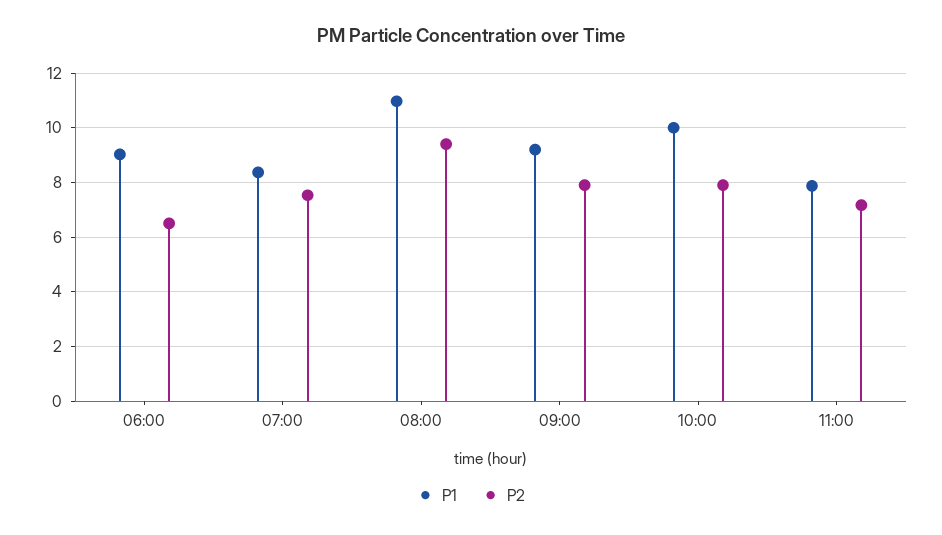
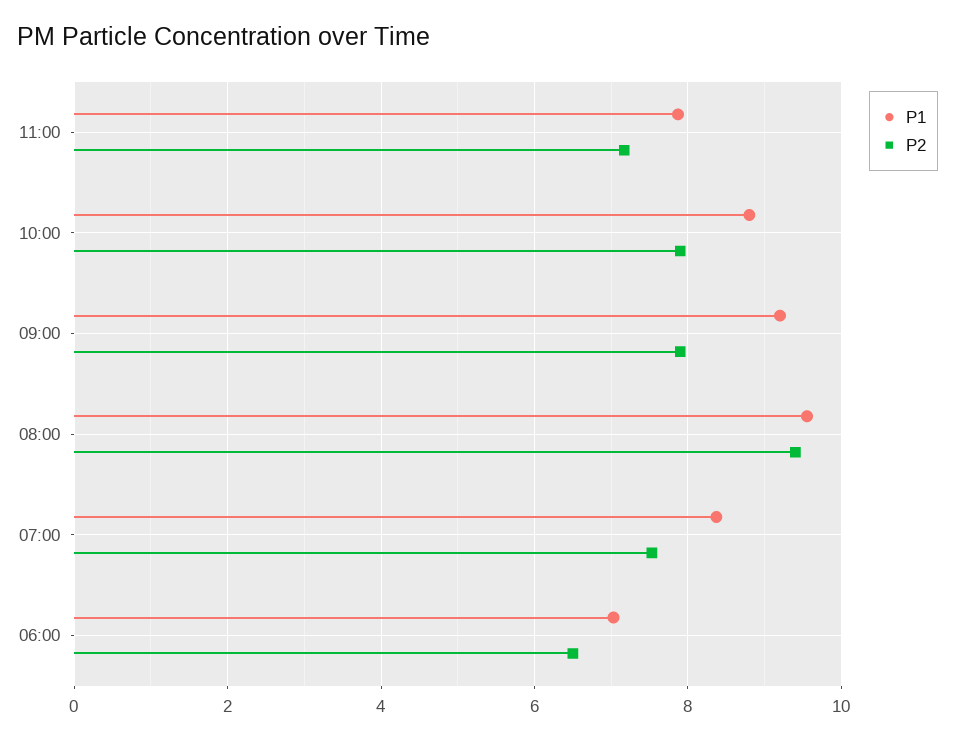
  {
    "P1": {
-     "06:00": 9,
+     "06:00": 7,
      "07:00": 8.4,
-     "08:00": 11,
+     "08:00": 9.6,
      "09:00": 9.2,
-     "10:00": 10,
+     "10:00": 8.8,
      "11:00": 7.8
    },
    "P2": {
      "06:00": 6.6,
      "07:00": 7.6,
      "08:00": 9.4,
      "09:00": 8,
      "10:00": 8,
      "11:00": 7.2
    }
  }

